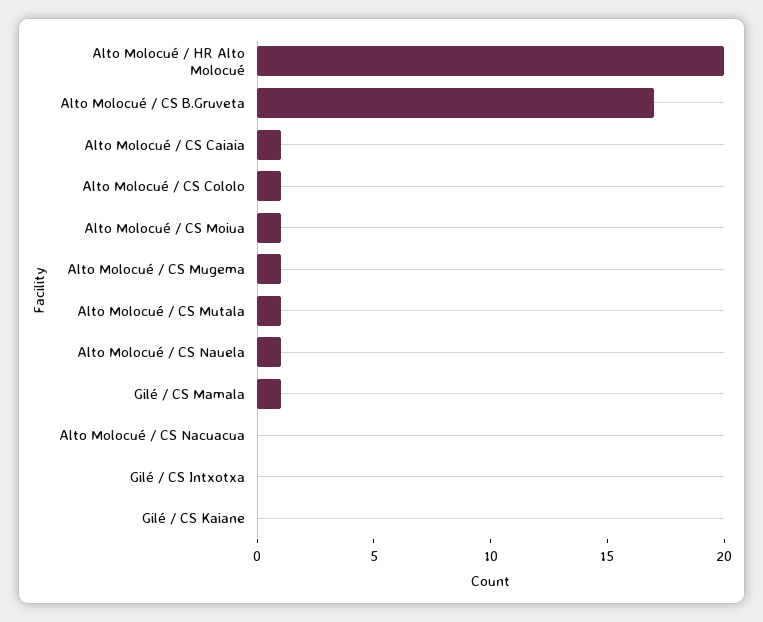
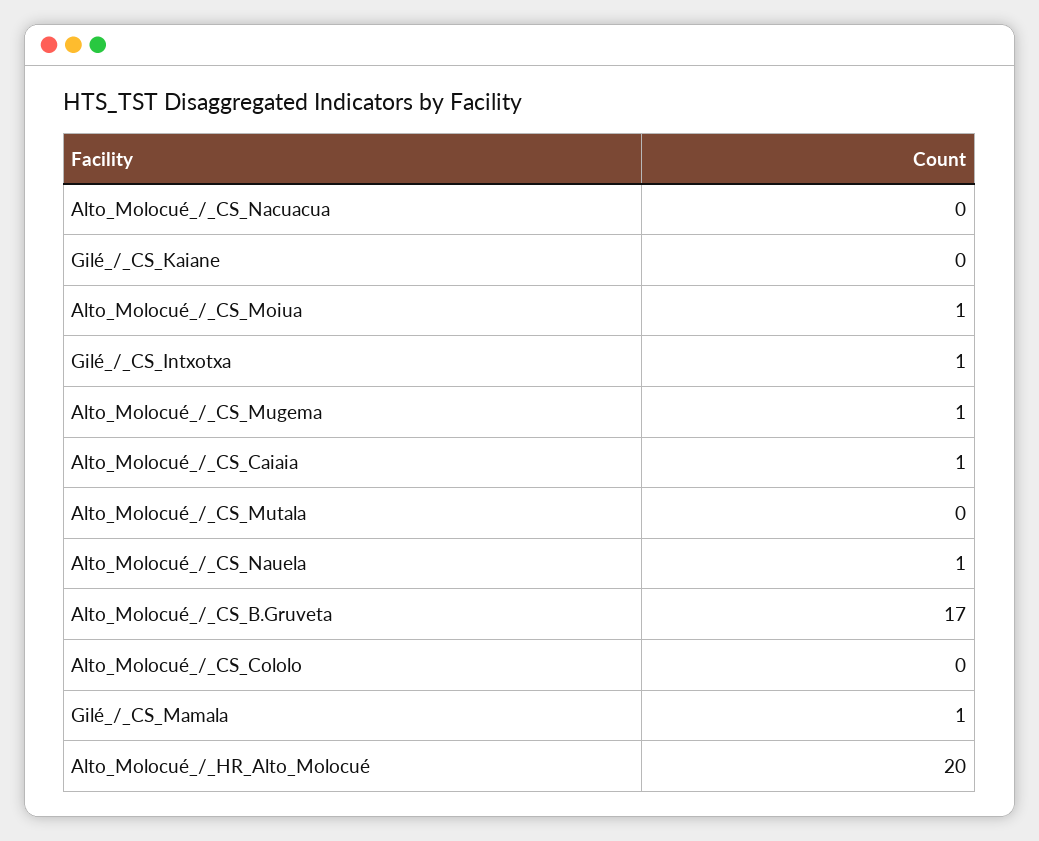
  {
    "Alto Molocué / HR Alto Molocué": 20,
    "Alto Molocué / CS B.Gruveta": 17,
    "Alto Molocué / CS Caiaia": 1,
-   "Alto Molocué / CS Cololo": 1,
+   "Alto Molocué / CS Cololo": 0,
    "Alto Molocué / CS Moiua": 1,
    "Alto Molocué / CS Mugema": 1,
-   "Alto Molocué / CS Mutala": 1,
+   "Alto Molocué / CS Mutala": 0,
    "Alto Molocué / CS Nauela": 1,
    "Gilé / CS Mamala": 1,
    "Alto Molocué / CS Nacuacua": 0,
-   "Gilé / CS Intxotxa": 0,
+   "Gilé / CS Intxotxa": 1,
    "Gilé / CS Kaiane": 0
  }

